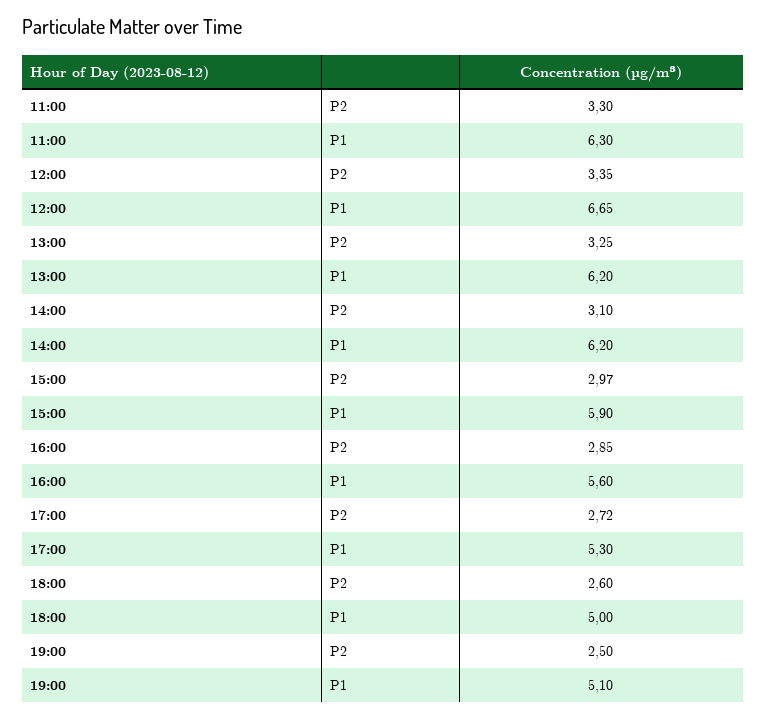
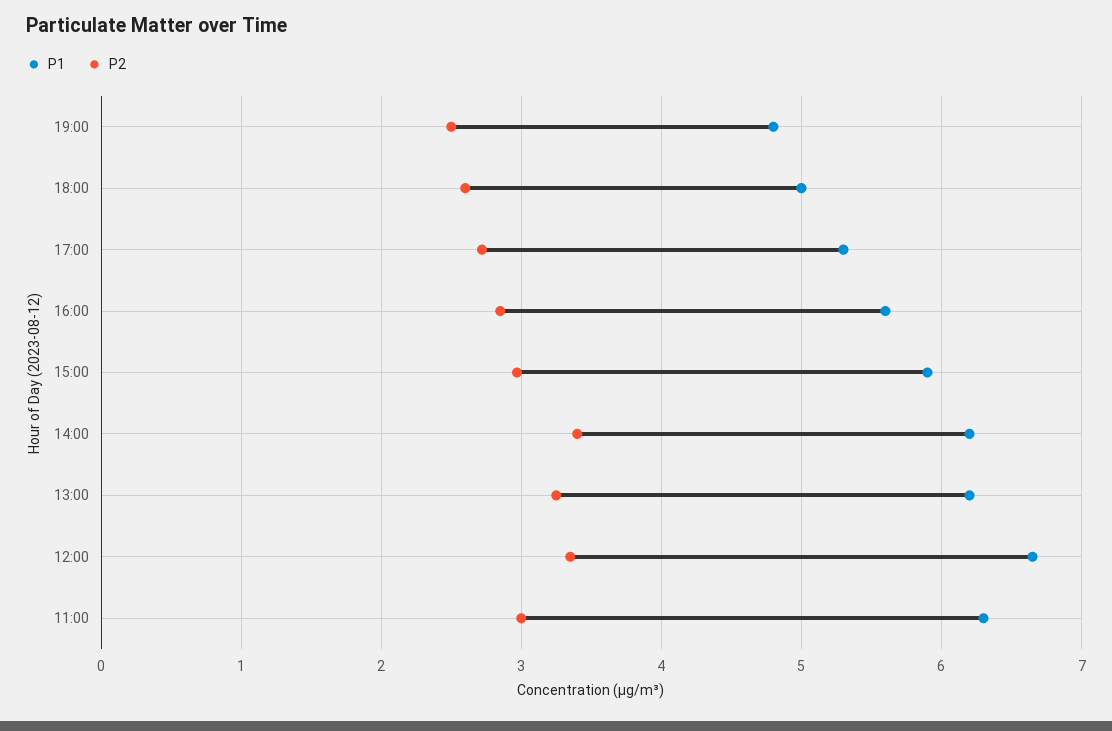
  {
    "P2": {
-     "11:00": 3.3,
+     "11:00": 3,
      "12:00": 3.35,
      "13:00": 3.25,
-     "14:00": 3.1,
+     "14:00": 3.4,
      "15:00": 2.97,
      "16:00": 2.85,
      "17:00": 2.72,
      "18:00": 2.6,
      "19:00": 2.5
    },
    "P1": {
      "11:00": 6.3,
      "12:00": 6.65,
      "13:00": 6.2,
      "14:00": 6.2,
      "15:00": 5.9,
      "16:00": 5.6,
      "17:00": 5.3,
      "18:00": 5,
-     "19:00": 5.1
+     "19:00": 4.8
    }
  }

